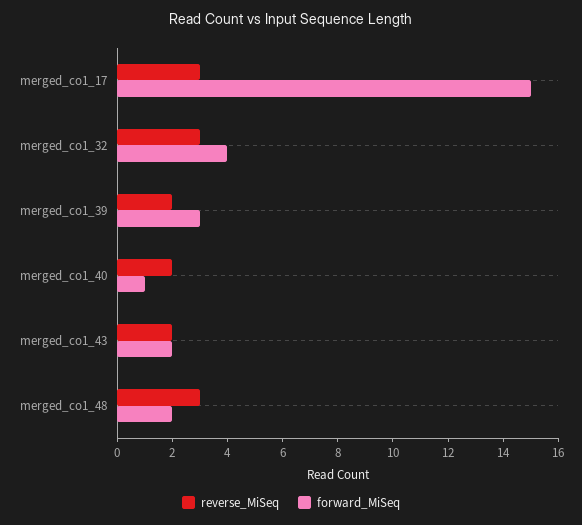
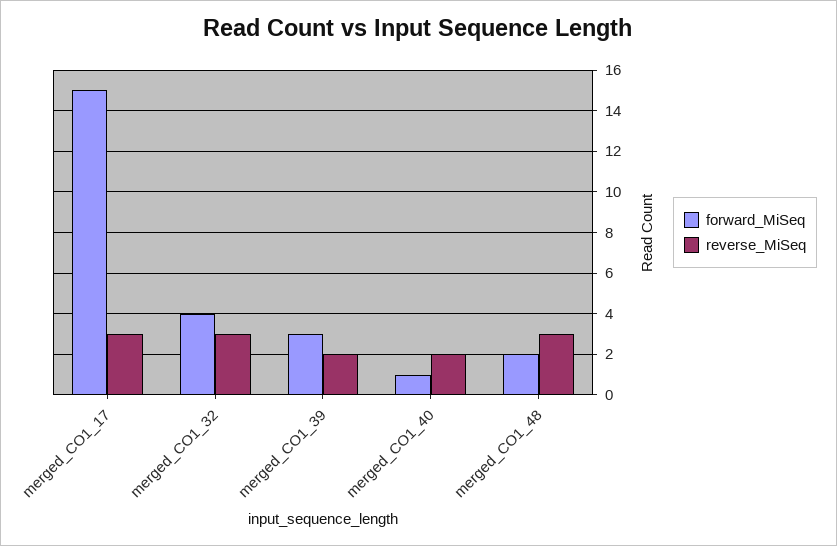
  {
    "reverse_MiSeq": {
      "merged_co1_17": 3,
      "merged_co1_32": 3,
      "merged_co1_39": 2,
      "merged_co1_40": 2,
-     "merged_co1_43": 2,
      "merged_co1_48": 3
    },
    "forward_MiSeq": {
      "merged_co1_17": 15,
      "merged_co1_32": 4,
      "merged_co1_39": 3,
      "merged_co1_40": 1,
-     "merged_co1_43": 2,
      "merged_co1_48": 2
    }
  }

